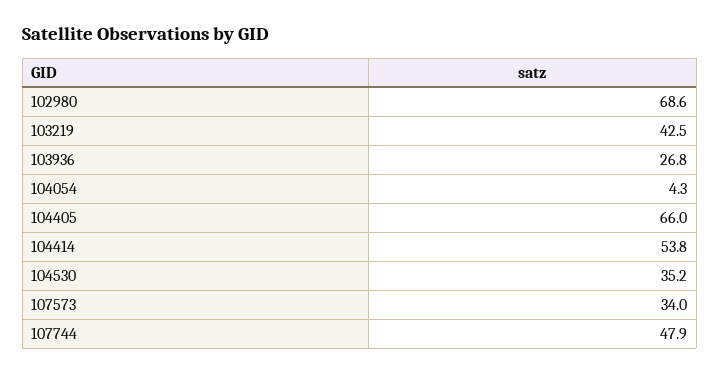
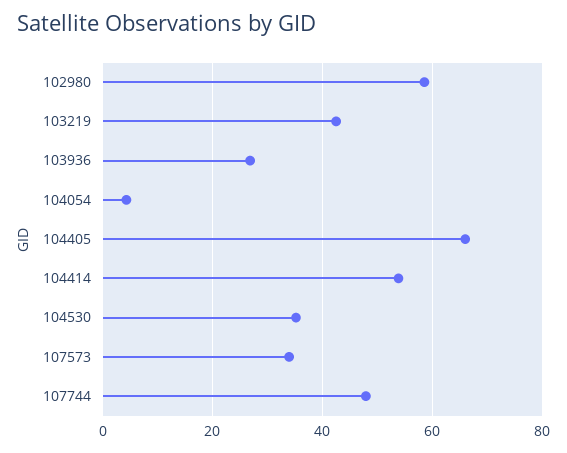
  {
-   "102980": 68.6,
+   "102980": 58,
    "103219": 42.5,
    "103936": 26.8,
    "104054": 4.3,
    "104405": 66,
    "104414": 53.8,
    "104530": 35.2,
    "107573": 34,
    "107744": 47.9
  }

